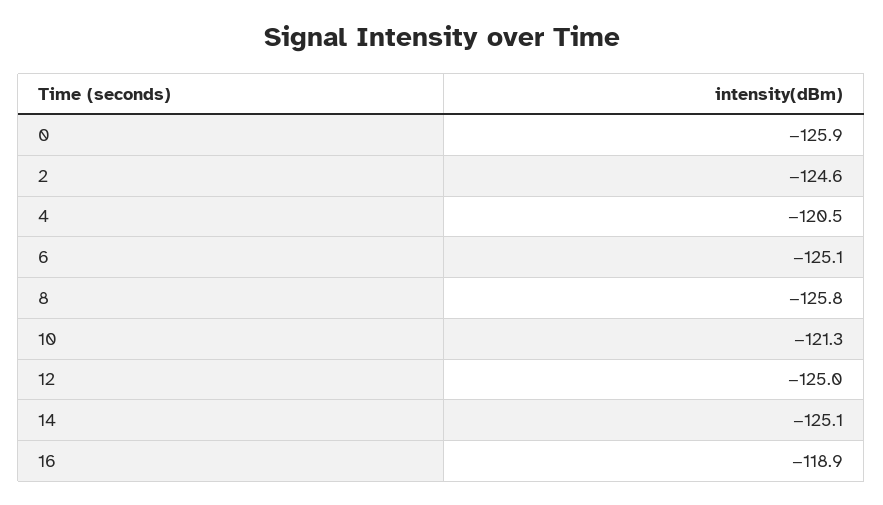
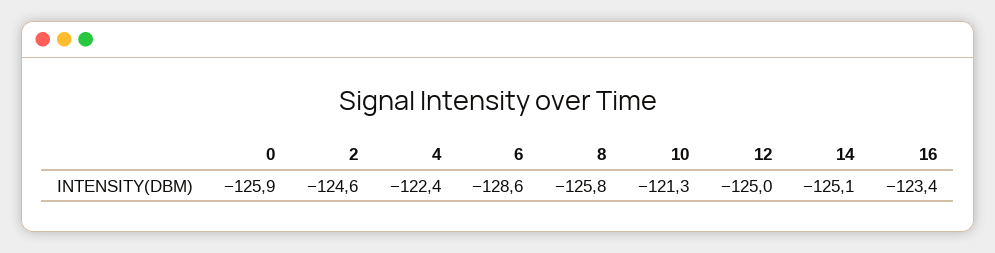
  {
    "0": -125.9,
    "2": -124.6,
-   "4": -120.5,
+   "4": -122.4,
-   "6": -125.1,
+   "6": -128.6,
    "8": -125.8,
    "10": -121.3,
    "12": -125,
    "14": -125.1,
-   "16": -118.9
+   "16": -123.4
  }

